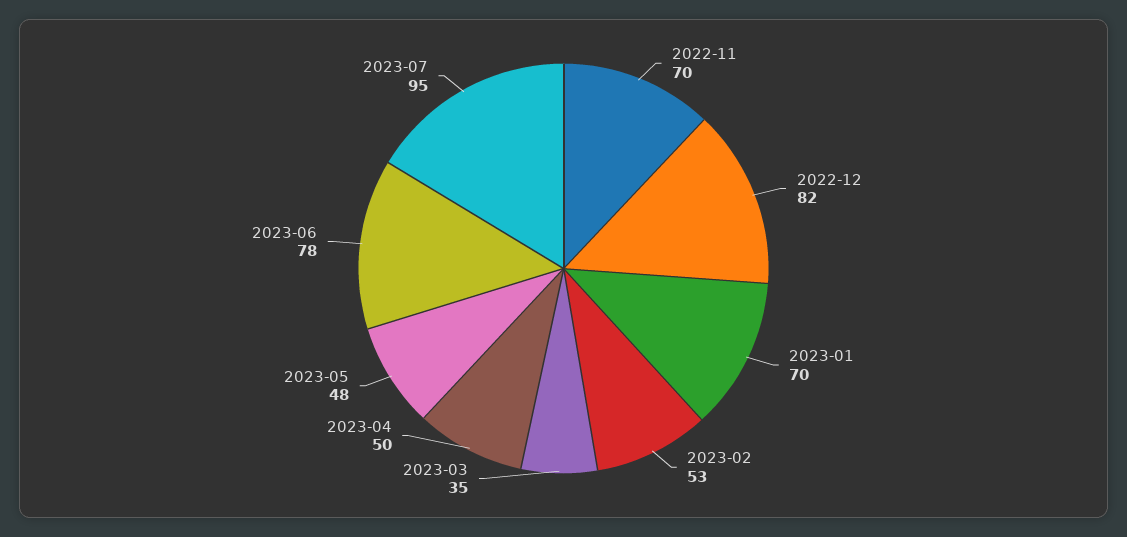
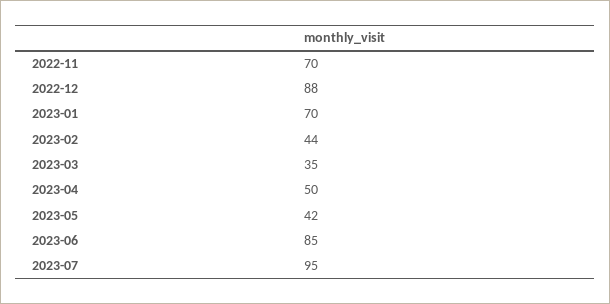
  {
    "2022-11": 70,
-   "2022-12": 82,
+   "2022-12": 88,
    "2023-01": 70,
-   "2023-02": 53,
+   "2023-02": 44,
    "2023-03": 35,
    "2023-04": 50,
-   "2023-05": 48,
+   "2023-05": 42,
-   "2023-06": 78,
+   "2023-06": 85,
    "2023-07": 95
  }

